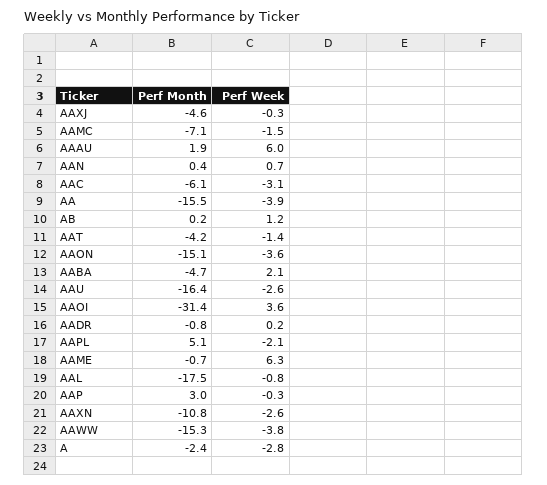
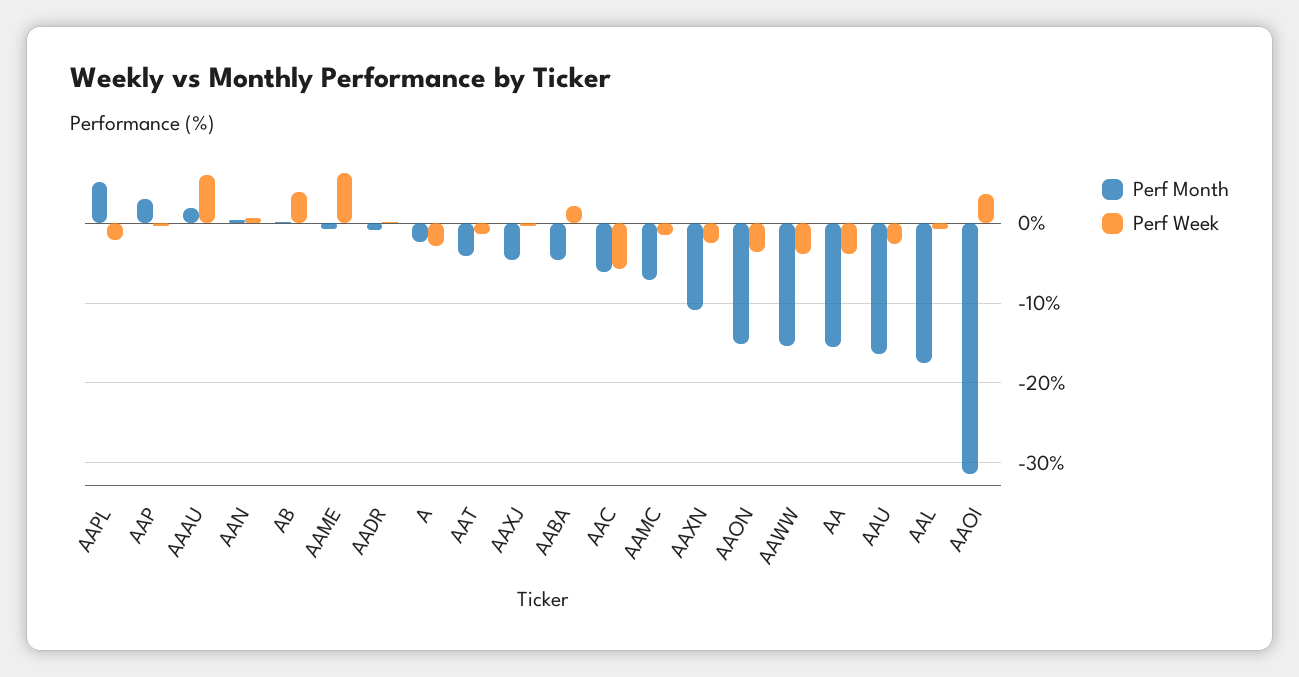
  {
    "Perf Month": {
      "AAXJ": -4.6,
      "AAMC": -7.1,
      "AAAU": 1.9,
      "AAN": 0.4,
      "AAC": -6.1,
      "AA": -15.5,
      "AB": 0.2,
      "AAT": -4.2,
      "AAON": -15.1,
      "AABA": -4.7,
      "AAU": -16.4,
      "AAOI": -31.4,
      "AADR": -0.8,
      "AAPL": 5.1,
      "AAME": -0.7,
      "AAL": -17.5,
      "AAP": 3,
      "AAXN": -10.8,
      "AAWW": -15.3,
      "A": -2.4
    },
    "Perf Week": {
      "AAXJ": -0.3,
      "AAMC": -1.5,
      "AAAU": 6,
      "AAN": 0.7,
-     "AAC": -3.1,
+     "AAC": -6,
      "AA": -3.9,
-     "AB": 1.2,
+     "AB": 4,
      "AAT": -1.4,
      "AAON": -3.6,
      "AABA": 2.1,
      "AAU": -2.6,
      "AAOI": 3.6,
      "AADR": 0.2,
      "AAPL": -2.1,
      "AAME": 6.3,
      "AAL": -0.8,
      "AAP": -0.3,
      "AAXN": -2.6,
      "AAWW": -3.8,
      "A": -2.8
    }
  }

